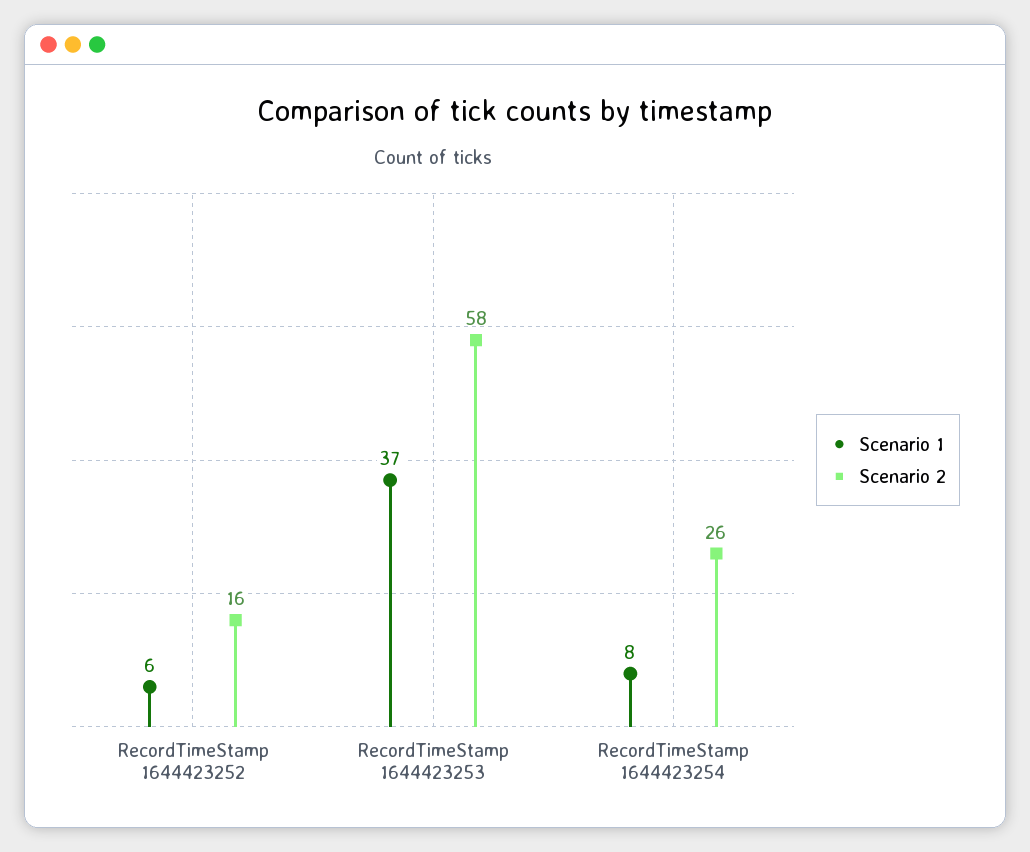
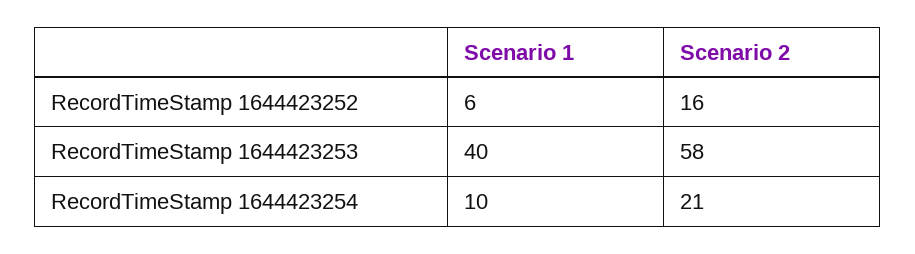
  {
    "Scenario 1": {
      "RecordTimeStamp 1644423252": 6,
-     "RecordTimeStamp 1644423253": 37,
+     "RecordTimeStamp 1644423253": 40,
-     "RecordTimeStamp 1644423254": 8
+     "RecordTimeStamp 1644423254": 10
    },
    "Scenario 2": {
      "RecordTimeStamp 1644423252": 16,
      "RecordTimeStamp 1644423253": 58,
-     "RecordTimeStamp 1644423254": 26
+     "RecordTimeStamp 1644423254": 21
    }
  }

